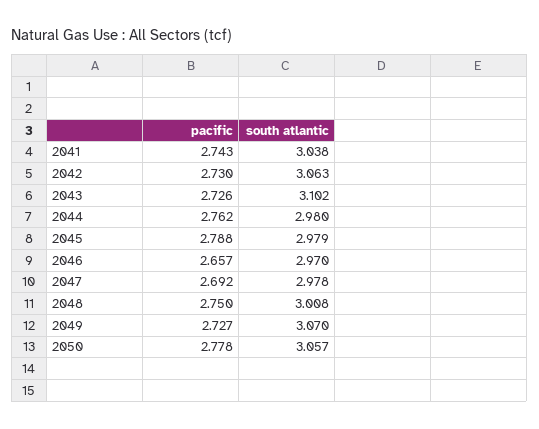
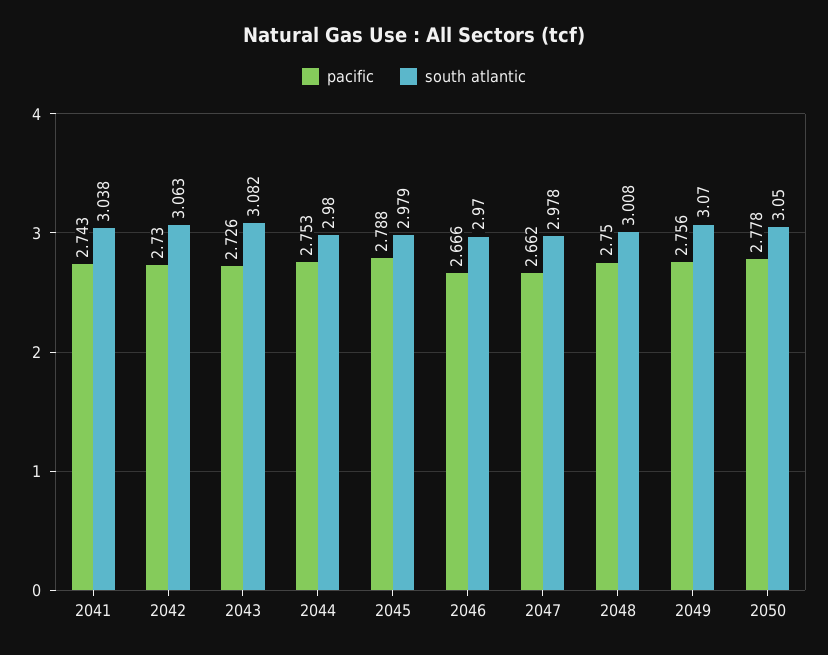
  {
    "pacific": {
      "2041": 2.743,
      "2042": 2.73,
      "2043": 2.726,
-     "2044": 2.762,
+     "2044": 2.753,
      "2045": 2.788,
-     "2046": 2.657,
+     "2046": 2.666,
-     "2047": 2.692,
+     "2047": 2.662,
      "2048": 2.75,
-     "2049": 2.727,
+     "2049": 2.756,
      "2050": 2.778
    },
    "south atlantic": {
      "2041": 3.038,
      "2042": 3.063,
-     "2043": 3.102,
+     "2043": 3.082,
      "2044": 2.98,
      "2045": 2.979,
      "2046": 2.97,
      "2047": 2.978,
      "2048": 3.008,
      "2049": 3.07,
-     "2050": 3.057
+     "2050": 3.05
    }
  }

